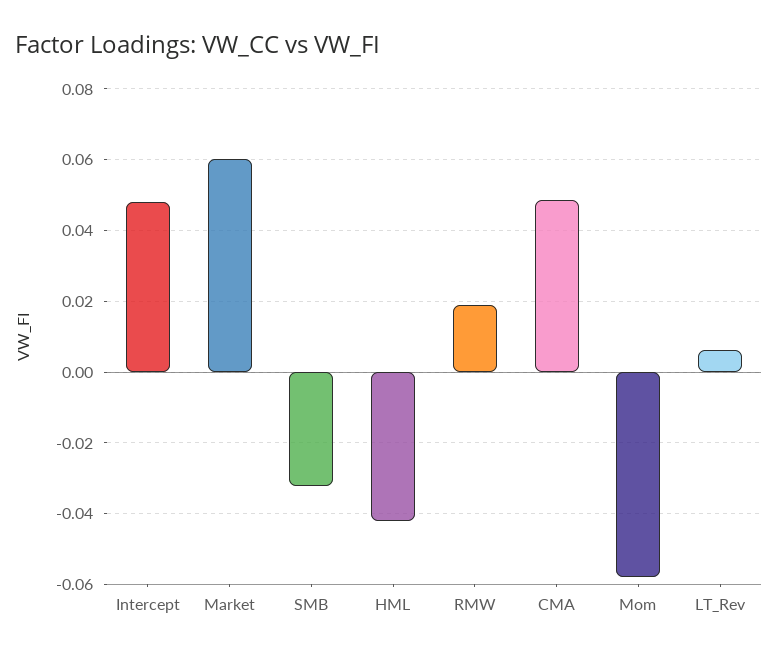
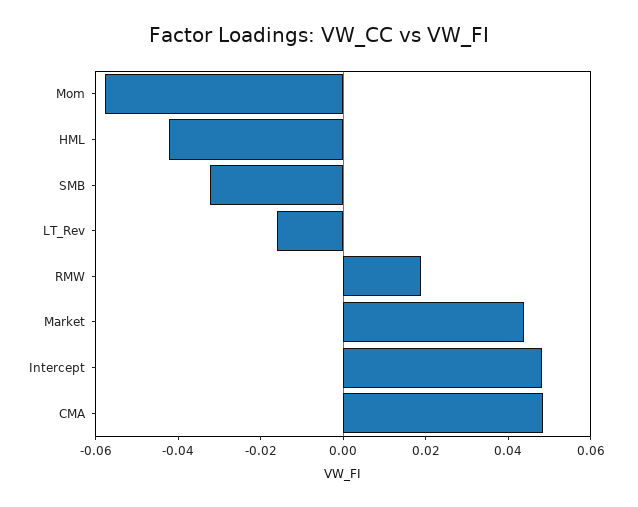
  {
    "Intercept": 0.048,
-   "Market": 0.06,
+   "Market": 0.045,
    "SMB": -0.032,
    "HML": -0.042,
    "RMW": 0.018,
    "CMA": 0.048,
    "Mom": -0.058,
-   "LT_Rev": 0.006
+   "LT_Rev": -0.015
  }

